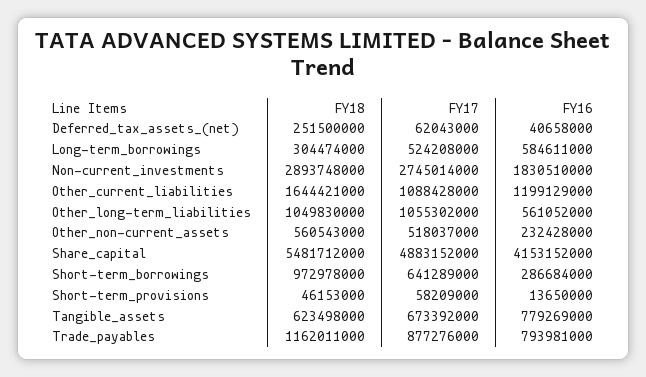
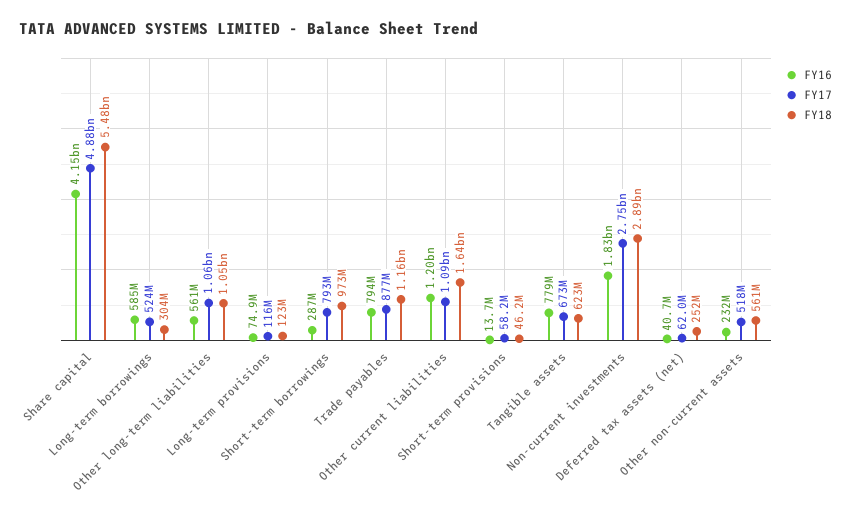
  {
    "FY18": {
      "Deferred_tax_assets_(net)": 251500000,
      "Long-term_borrowings": 304474000,
      "Non-current_investments": 2893748000,
      "Other_current_liabilities": 1644421000,
      "Other_long-term_liabilities": 1049830000,
      "Other_non-current_assets": 560543000,
      "Share_capital": 5481712000,
      "Short-term_borrowings": 972978000,
      "Short-term_provisions": 46153000,
      "Tangible_assets": 623498000,
-     "Trade_payables": 1162011000
+     "Trade_payables": 1162011000,
+     "Long-term provisions": 123000000
    },
    "FY17": {
      "Deferred_tax_assets_(net)": 62043000,
      "Long-term_borrowings": 524208000,
      "Non-current_investments": 2745014000,
      "Other_current_liabilities": 1088428000,
      "Other_long-term_liabilities": 1055302000,
      "Other_non-current_assets": 518037000,
      "Share_capital": 4883152000,
-     "Short-term_borrowings": 641289000,
+     "Short-term_borrowings": 793000000,
      "Short-term_provisions": 58209000,
      "Tangible_assets": 673392000,
-     "Trade_payables": 877276000
+     "Trade_payables": 877276000,
+     "Long-term provisions": 116000000
    },
    "FY16": {
      "Deferred_tax_assets_(net)": 40658000,
      "Long-term_borrowings": 584611000,
      "Non-current_investments": 1830510000,
      "Other_current_liabilities": 1199129000,
      "Other_long-term_liabilities": 561052000,
      "Other_non-current_assets": 232428000,
      "Share_capital": 4153152000,
      "Short-term_borrowings": 286684000,
      "Short-term_provisions": 13650000,
      "Tangible_assets": 779269000,
-     "Trade_payables": 793981000
+     "Trade_payables": 793981000,
+     "Long-term provisions": 74900000
    }
  }

